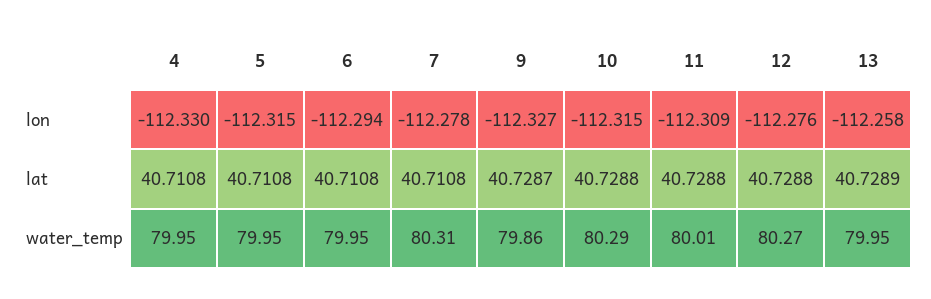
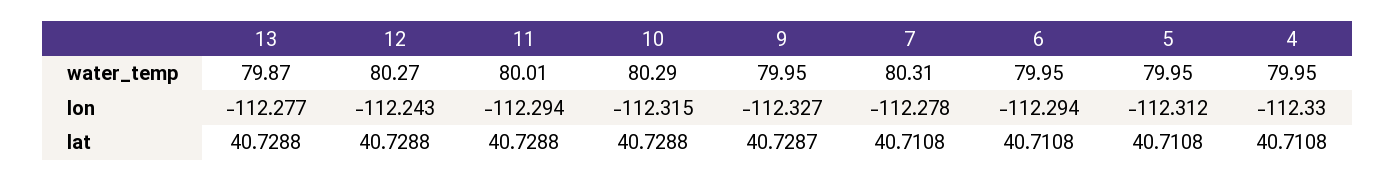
  {
    "4": {
      "lon": -112.33,
      "lat": 40.7108,
      "water_temp": 79.95
    },
    "5": {
-     "lon": -112.315,
+     "lon": -112.312,
      "lat": 40.7108,
      "water_temp": 79.95
    },
    "6": {
      "lon": -112.294,
      "lat": 40.7108,
      "water_temp": 79.95
    },
    "7": {
      "lon": -112.278,
      "lat": 40.7108,
      "water_temp": 80.31
    },
    "9": {
      "lon": -112.327,
      "lat": 40.7287,
-     "water_temp": 79.86
+     "water_temp": 79.95
    },
    "10": {
      "lon": -112.315,
      "lat": 40.7288,
      "water_temp": 80.29
    },
    "11": {
-     "lon": -112.309,
+     "lon": -112.294,
      "lat": 40.7288,
      "water_temp": 80.01
    },
    "12": {
-     "lon": -112.276,
+     "lon": -112.243,
      "lat": 40.7288,
      "water_temp": 80.27
    },
    "13": {
-     "lon": -112.258,
+     "lon": -112.277,
-     "lat": 40.7289,
+     "lat": 40.7288,
-     "water_temp": 79.95
+     "water_temp": 79.87
    }
  }

